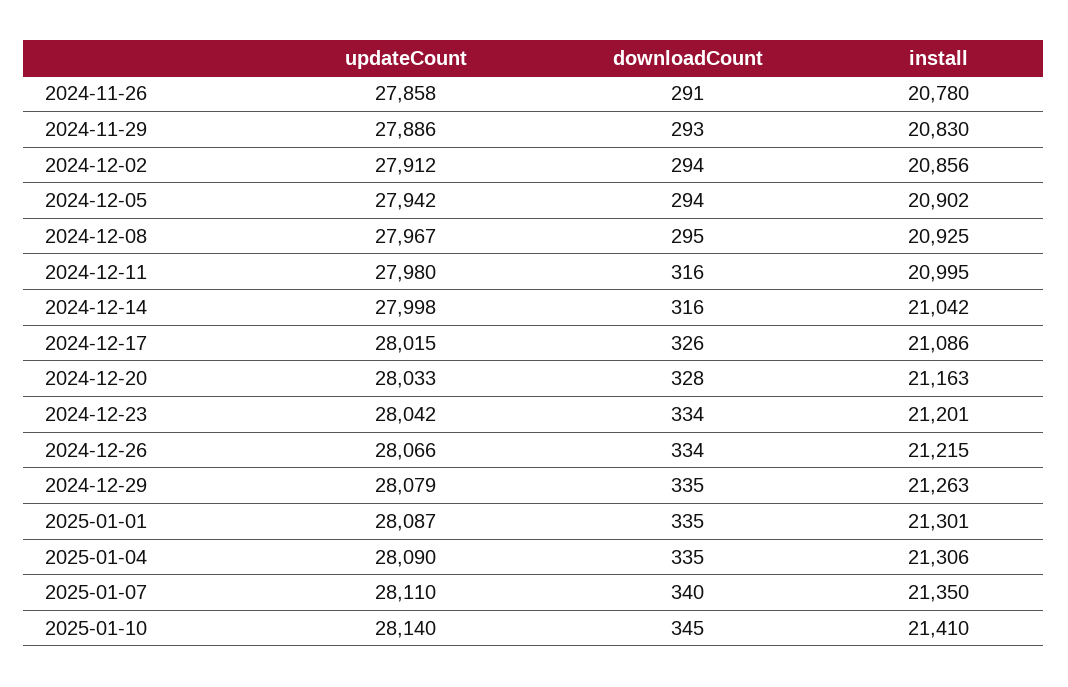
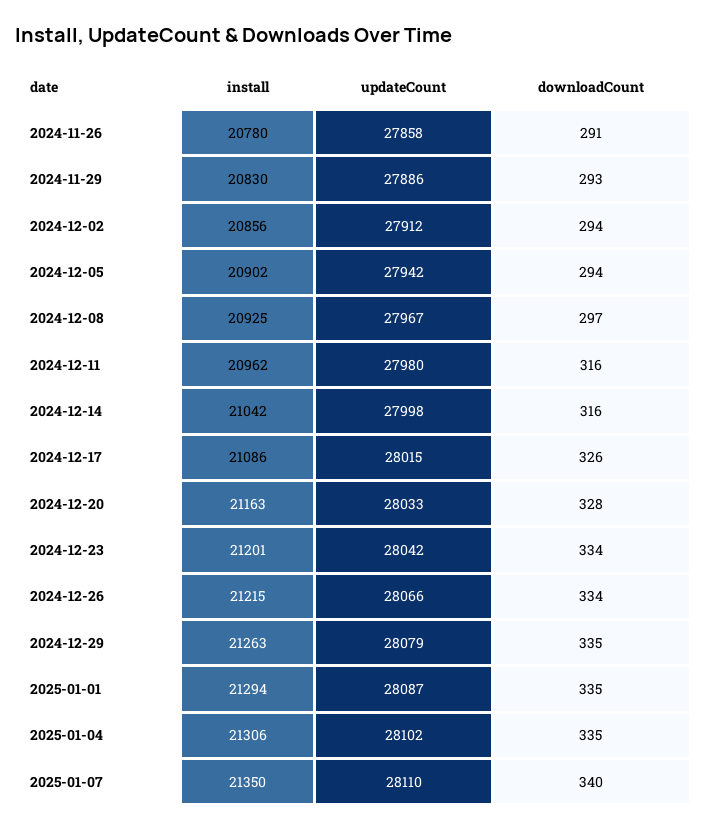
  {
    "updateCount": {
      "2024-11-26": 27858,
      "2024-11-29": 27886,
      "2024-12-02": 27912,
      "2024-12-05": 27942,
      "2024-12-08": 27967,
      "2024-12-11": 27980,
      "2024-12-14": 27998,
      "2024-12-17": 28015,
      "2024-12-20": 28033,
      "2024-12-23": 28042,
      "2024-12-26": 28066,
      "2024-12-29": 28079,
      "2025-01-01": 28087,
-     "2025-01-04": 28090,
+     "2025-01-04": 28102,
-     "2025-01-07": 28110,
+     "2025-01-07": 28110
-     "2025-01-10": 28140
    },
    "downloadCount": {
      "2024-11-26": 291,
      "2024-11-29": 293,
      "2024-12-02": 294,
      "2024-12-05": 294,
-     "2024-12-08": 295,
+     "2024-12-08": 297,
      "2024-12-11": 316,
      "2024-12-14": 316,
      "2024-12-17": 326,
      "2024-12-20": 328,
      "2024-12-23": 334,
      "2024-12-26": 334,
      "2024-12-29": 335,
      "2025-01-01": 335,
      "2025-01-04": 335,
-     "2025-01-07": 340,
+     "2025-01-07": 340
-     "2025-01-10": 345
    },
    "install": {
      "2024-11-26": 20780,
      "2024-11-29": 20830,
      "2024-12-02": 20856,
      "2024-12-05": 20902,
      "2024-12-08": 20925,
-     "2024-12-11": 20995,
+     "2024-12-11": 20962,
      "2024-12-14": 21042,
      "2024-12-17": 21086,
      "2024-12-20": 21163,
      "2024-12-23": 21201,
      "2024-12-26": 21215,
      "2024-12-29": 21263,
-     "2025-01-01": 21301,
+     "2025-01-01": 21294,
      "2025-01-04": 21306,
-     "2025-01-07": 21350,
+     "2025-01-07": 21350
-     "2025-01-10": 21410
    }
  }

